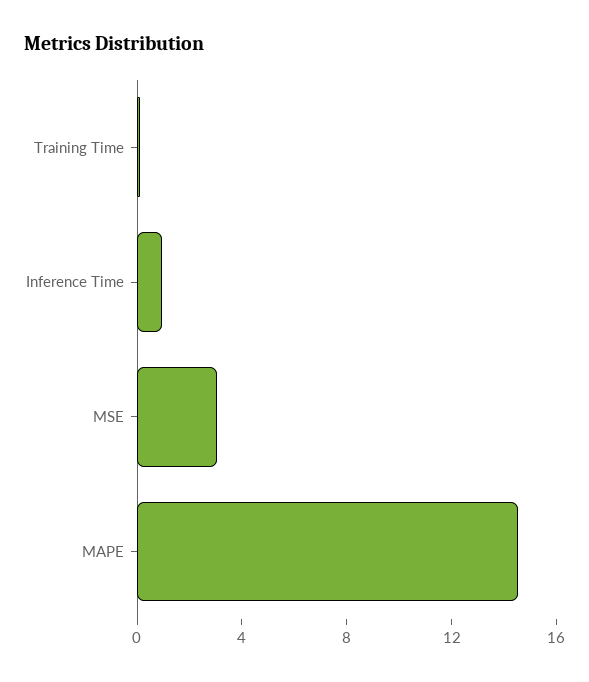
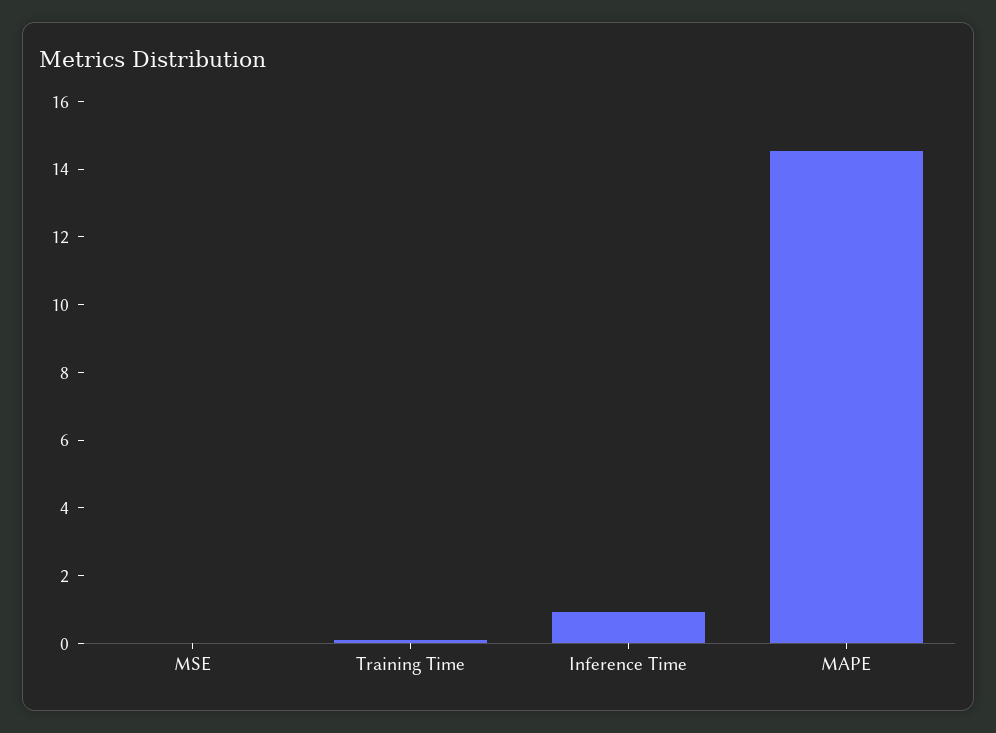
  {
    "Training Time": 0,
    "Inference Time": 1,
-   "MSE": 3,
+   "MSE": 0,
    "MAPE": 14.5
  }

